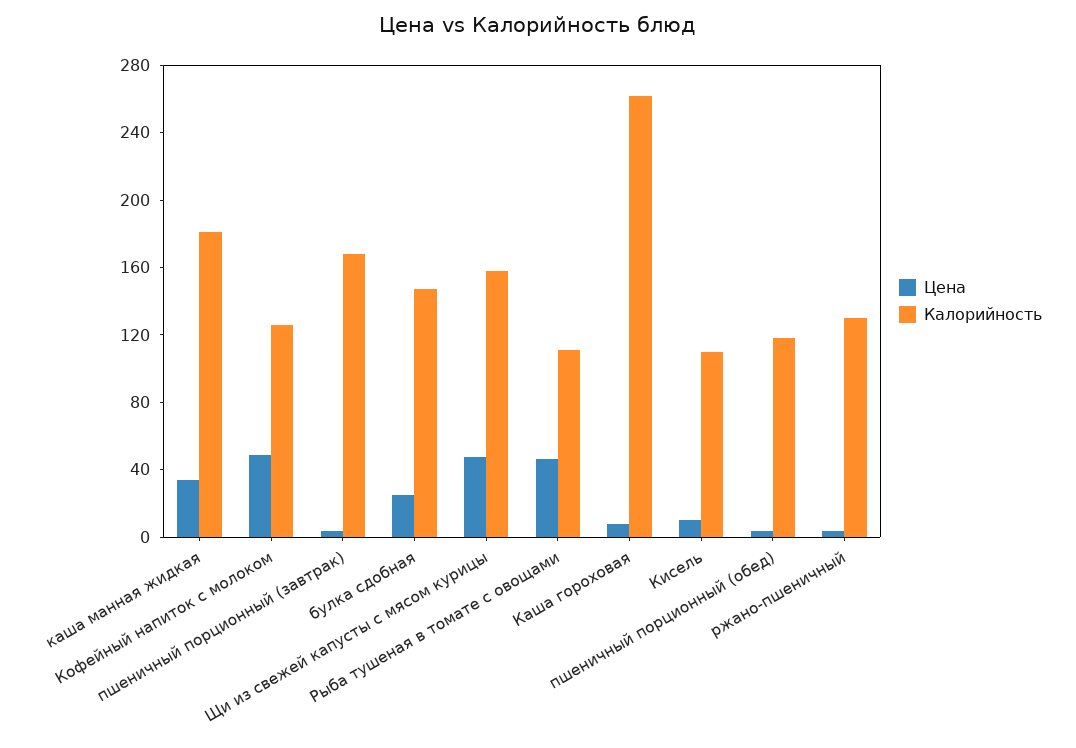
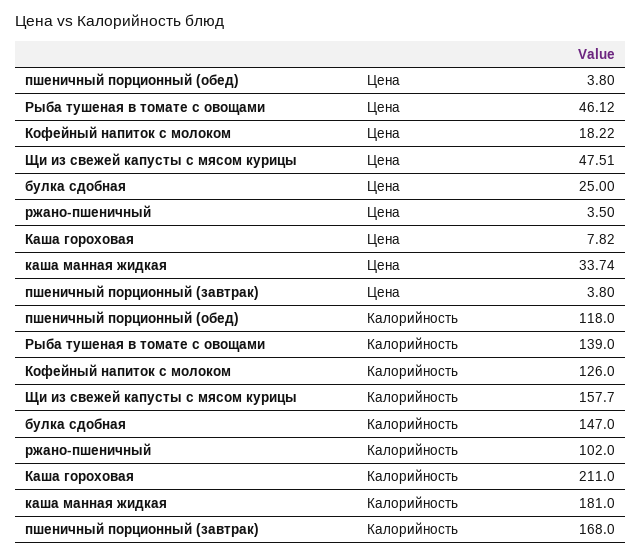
  {
    "Цена": {
      "каша манная жидкая": 33.74,
-     "Кофейный напиток с молоком": 50,
+     "Кофейный напиток с молоком": 18.22,
      "пшеничный порционный (завтрак)": 3.8,
      "булка сдобная": 25,
      "Щи из свежей капусты с мясом курицы": 47.51,
      "Рыба тушеная в томате с овощами": 46.12,
      "Каша гороховая": 7.82,
-     "Кисель": 10,
      "пшеничный порционный (обед)": 3.8,
      "ржано-пшеничный": 3.5
    },
    "Калорийность": {
      "каша манная жидкая": 181,
      "Кофейный напиток с молоком": 126,
      "пшеничный порционный (завтрак)": 168,
      "булка сдобная": 147,
      "Щи из свежей капусты с мясом курицы": 157.7,
-     "Рыба тушеная в томате с овощами": 110,
+     "Рыба тушеная в томате с овощами": 139,
-     "Каша гороховая": 260,
+     "Каша гороховая": 211,
-     "Кисель": 110,
      "пшеничный порционный (обед)": 118,
-     "ржано-пшеничный": 130
+     "ржано-пшеничный": 102
    }
  }

